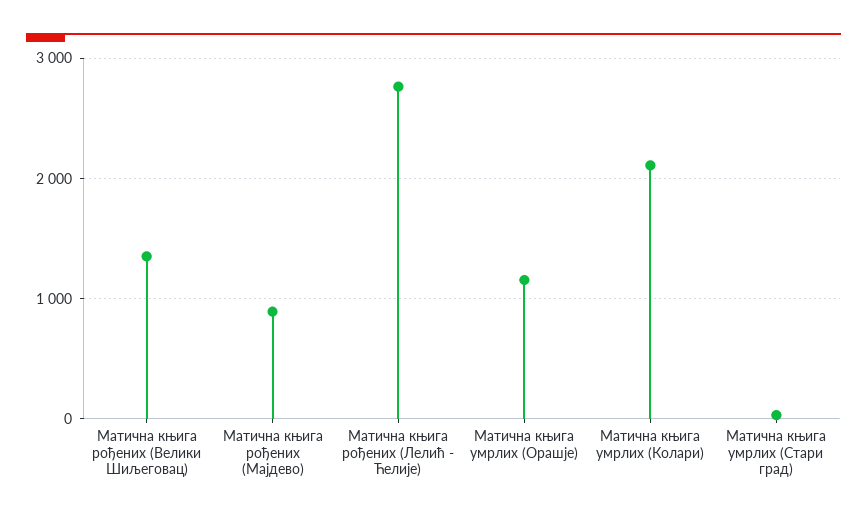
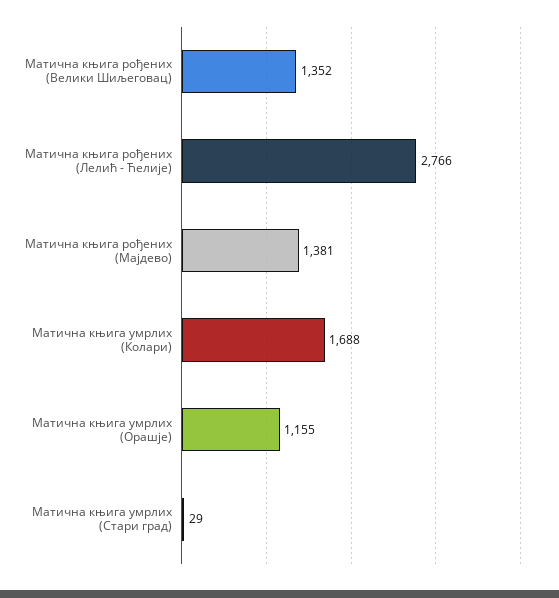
  {
    "Матична књига рођених (Велики Шиљеговац)": 1352,
-   "Матична књига рођених (Мајдево)": 900,
+   "Матична књига рођених (Мајдево)": 1381,
    "Матична књига рођених (Лелић - Ћелије)": 2766,
    "Матична књига умрлих (Орашје)": 1155,
-   "Матична књига умрлих (Колари)": 2100,
+   "Матична књига умрлих (Колари)": 1688,
    "Матична књига умрлих (Стари град)": 29
  }

